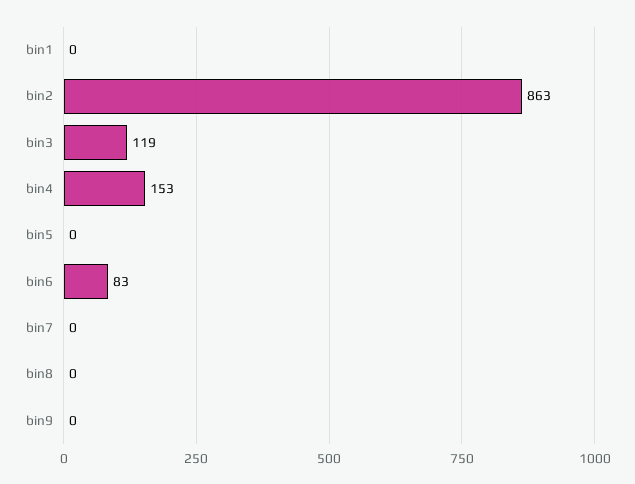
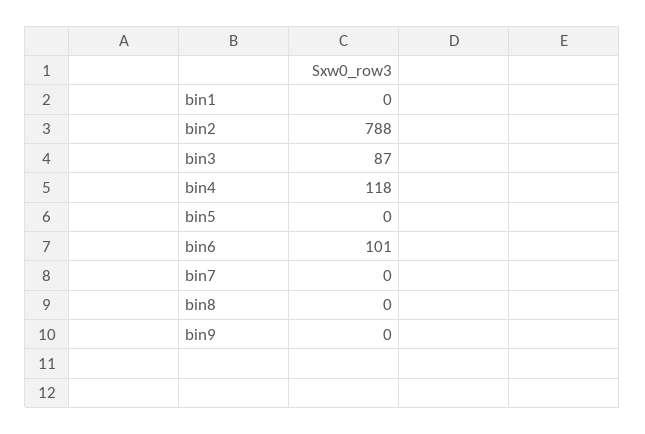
  {
    "bin1": 0,
-   "bin2": 863,
+   "bin2": 788,
-   "bin3": 119,
+   "bin3": 87,
-   "bin4": 153,
+   "bin4": 118,
    "bin5": 0,
-   "bin6": 83,
+   "bin6": 101,
    "bin7": 0,
    "bin8": 0,
    "bin9": 0
  }

